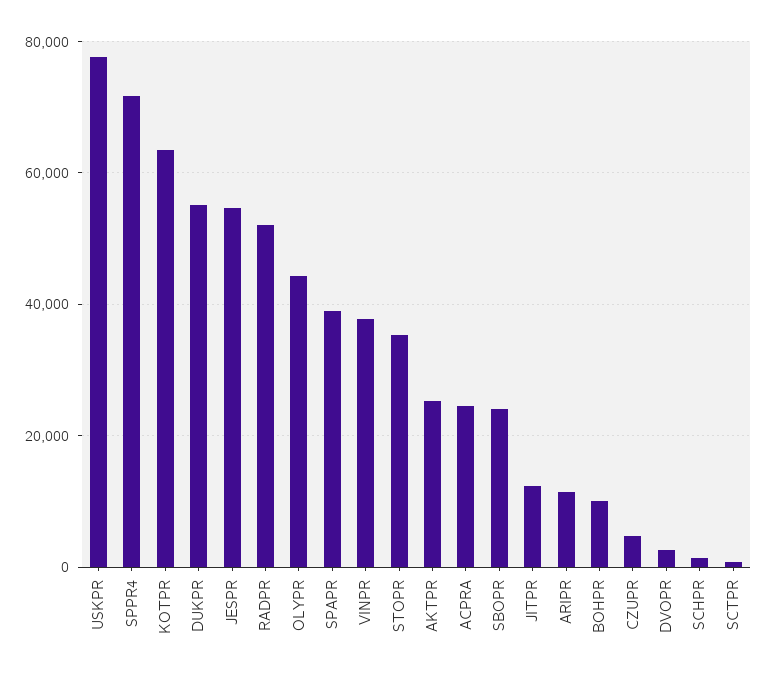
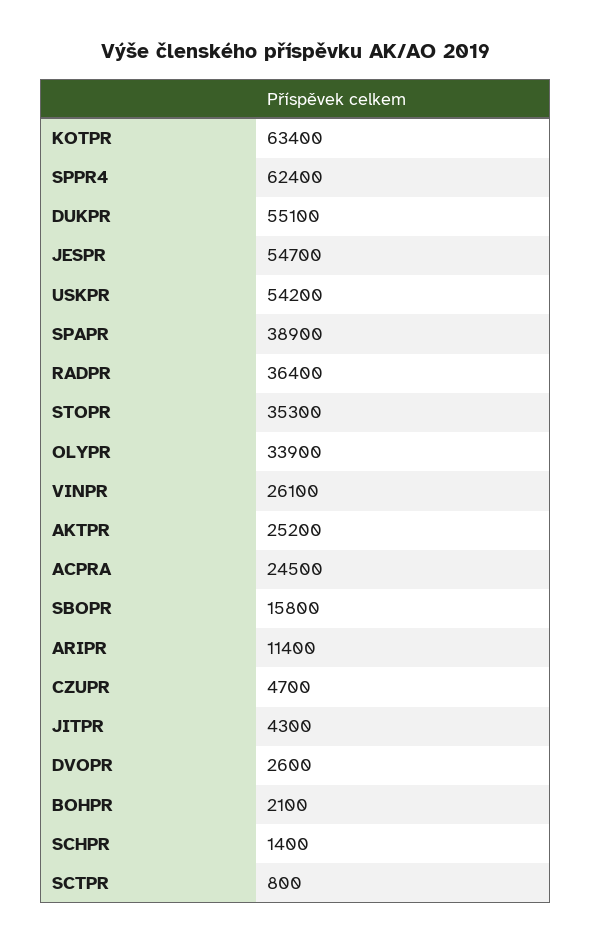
  {
-   "USKPR": 78000,
+   "USKPR": 54200,
-   "SPPR4": 72000,
+   "SPPR4": 62400,
    "KOTPR": 63400,
    "DUKPR": 55100,
    "JESPR": 54700,
-   "RADPR": 52000,
+   "RADPR": 36400,
-   "OLYPR": 44000,
+   "OLYPR": 33900,
    "SPAPR": 38900,
-   "VINPR": 38000,
+   "VINPR": 26100,
    "STOPR": 35300,
    "AKTPR": 25200,
    "ACPRA": 24500,
-   "SBOPR": 24000,
+   "SBOPR": 15800,
-   "JITPR": 12000,
+   "JITPR": 4300,
    "ARIPR": 11400,
-   "BOHPR": 10000,
+   "BOHPR": 2100,
    "CZUPR": 4700,
    "DVOPR": 2600,
    "SCHPR": 1400,
    "SCTPR": 800
  }

